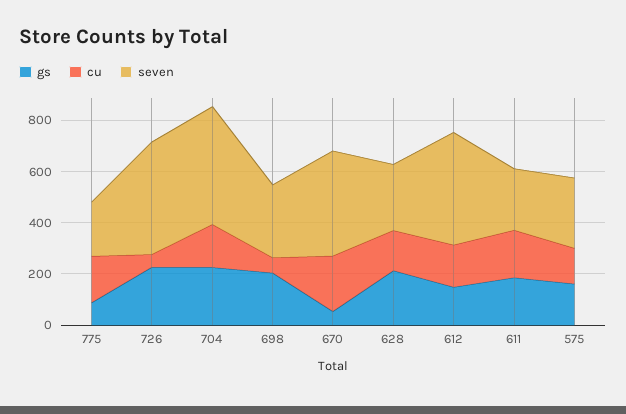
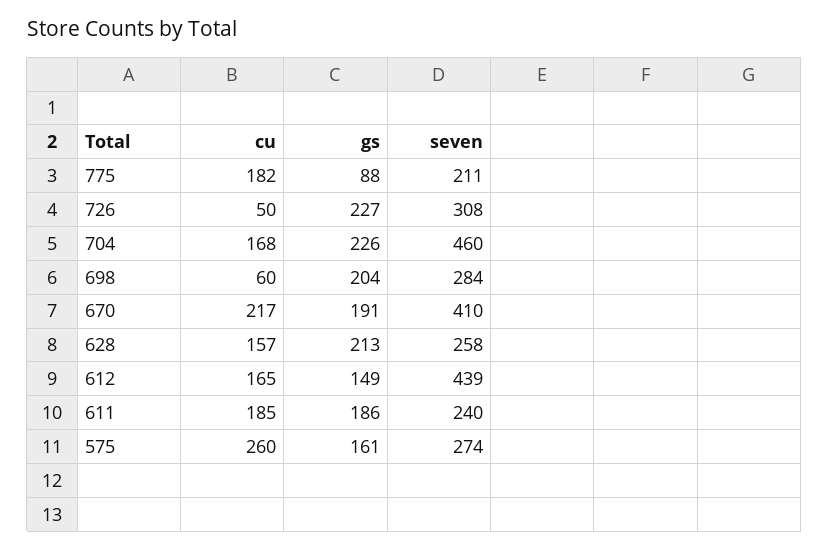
  {
    "gs": {
      "775": 88,
      "726": 227,
      "704": 226,
      "698": 204,
-     "670": 50,
+     "670": 191,
      "628": 213,
      "612": 149,
      "611": 186,
      "575": 161
    },
    "cu": {
      "775": 182,
      "726": 50,
      "704": 168,
      "698": 60,
      "670": 217,
      "628": 157,
      "612": 165,
      "611": 185,
-     "575": 150
+     "575": 260
    },
    "seven": {
      "775": 211,
-     "726": 450,
+     "726": 308,
      "704": 460,
      "698": 284,
      "670": 410,
      "628": 258,
      "612": 439,
      "611": 240,
      "575": 274
    }
  }

